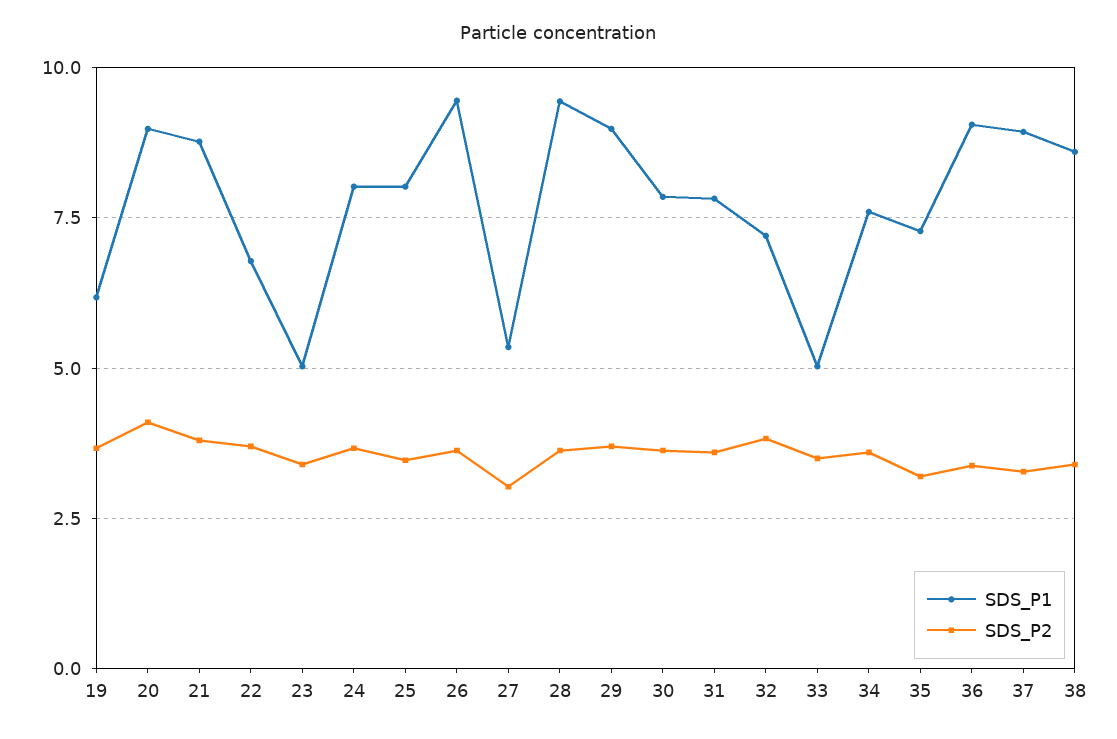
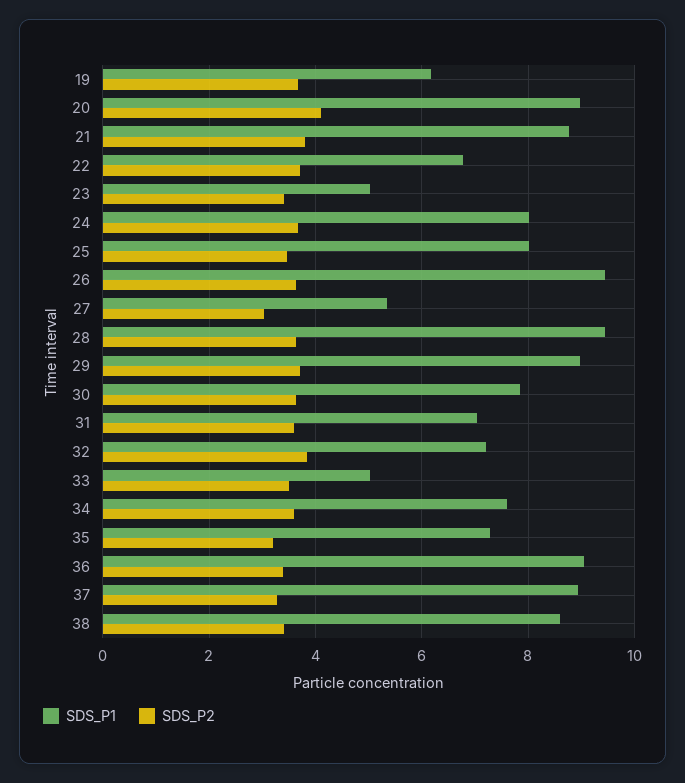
  {
    "SDS_P1": {
      "19": 6.2,
      "20": 9,
      "21": 8.8,
      "22": 6.8,
      "23": 5,
      "24": 8,
      "25": 8,
      "26": 9.4,
      "27": 5.4,
      "28": 9.4,
      "29": 9,
      "30": 7.8,
-     "31": 7.75,
+     "31": 7,
      "32": 7.2,
      "33": 5,
      "34": 7.6,
      "35": 7.2,
      "36": 9,
      "37": 9,
      "38": 8.6
    },
    "SDS_P2": {
      "19": 3.6,
      "20": 4.2,
      "21": 3.8,
      "22": 3.8,
      "23": 3.4,
      "24": 3.6,
      "25": 3.4,
      "26": 3.6,
      "27": 3,
      "28": 3.6,
      "29": 3.8,
      "30": 3.6,
      "31": 3.6,
      "32": 3.8,
      "33": 3.6,
      "34": 3.6,
      "35": 3.2,
      "36": 3.4,
      "37": 3.2,
      "38": 3.4
    }
  }

